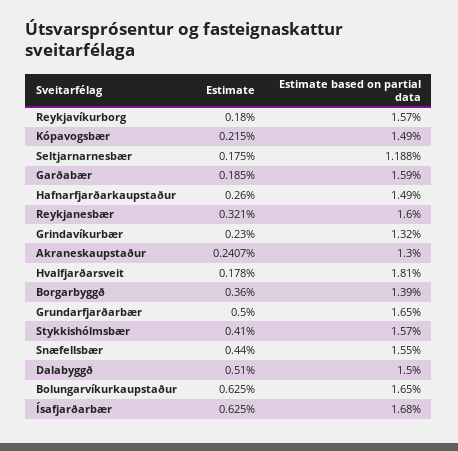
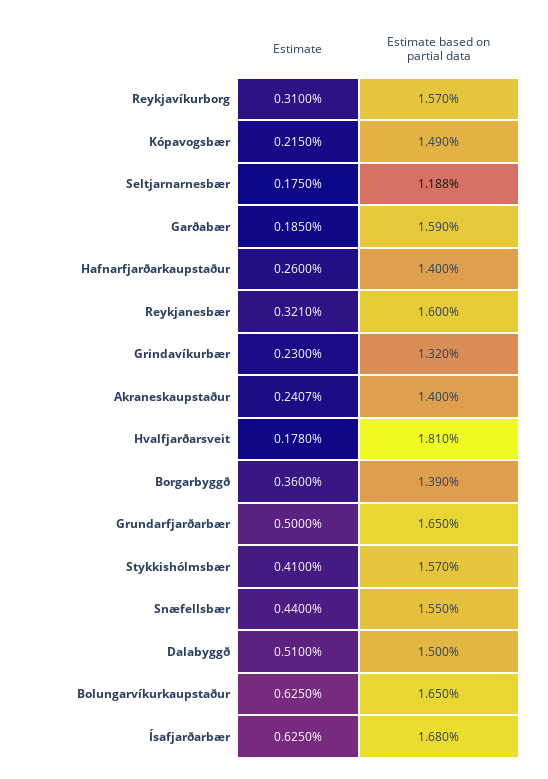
  {
    "Estimate": {
-     "Reykjavíkurborg": 0.18,
+     "Reykjavíkurborg": 0.31,
      "Kópavogsbær": 0.215,
      "Seltjarnarnesbær": 0.175,
      "Garðabær": 0.185,
      "Hafnarfjarðarkaupstaður": 0.26,
      "Reykjanesbær": 0.321,
      "Grindavíkurbær": 0.23,
      "Akraneskaupstaður": 0.2407,
      "Hvalfjarðarsveit": 0.178,
      "Borgarbyggð": 0.36,
      "Grundarfjarðarbær": 0.5,
      "Stykkishólmsbær": 0.41,
      "Snæfellsbær": 0.44,
      "Dalabyggð": 0.51,
      "Bolungarvíkurkaupstaður": 0.625,
      "Ísafjarðarbær": 0.625
    },
    "Estimate based on partial data": {
      "Reykjavíkurborg": 1.57,
      "Kópavogsbær": 1.49,
      "Seltjarnarnesbær": 1.188,
      "Garðabær": 1.59,
-     "Hafnarfjarðarkaupstaður": 1.49,
+     "Hafnarfjarðarkaupstaður": 1.4,
      "Reykjanesbær": 1.6,
      "Grindavíkurbær": 1.32,
-     "Akraneskaupstaður": 1.3,
+     "Akraneskaupstaður": 1.4,
      "Hvalfjarðarsveit": 1.81,
      "Borgarbyggð": 1.39,
      "Grundarfjarðarbær": 1.65,
      "Stykkishólmsbær": 1.57,
      "Snæfellsbær": 1.55,
      "Dalabyggð": 1.5,
      "Bolungarvíkurkaupstaður": 1.65,
      "Ísafjarðarbær": 1.68
    }
  }

